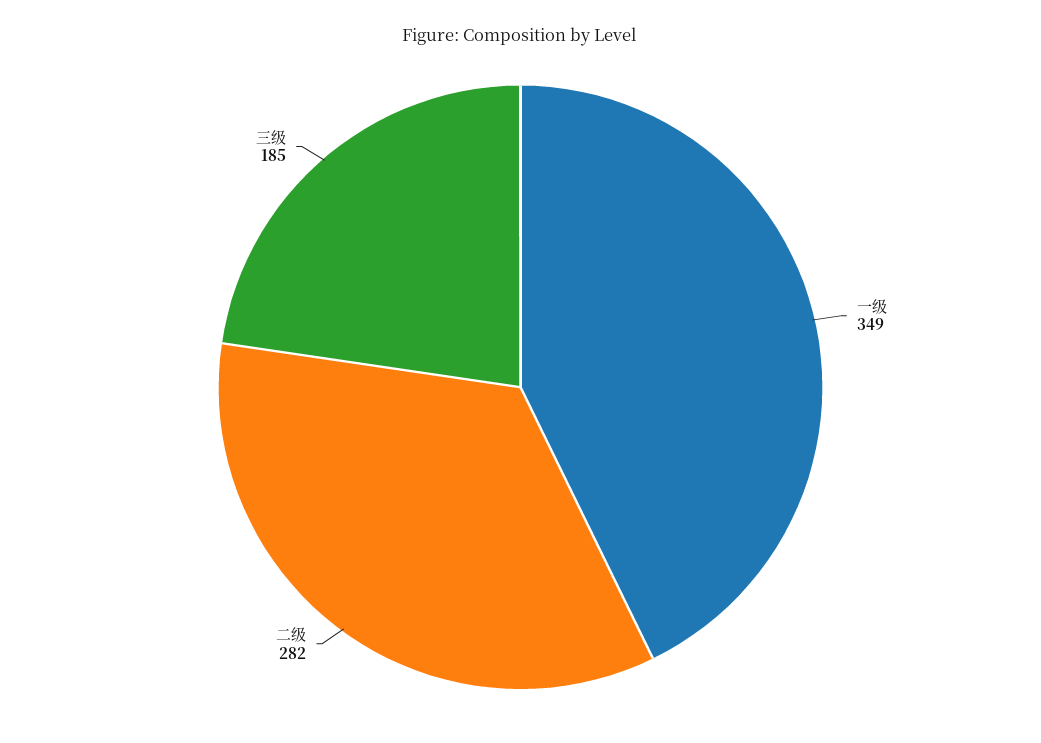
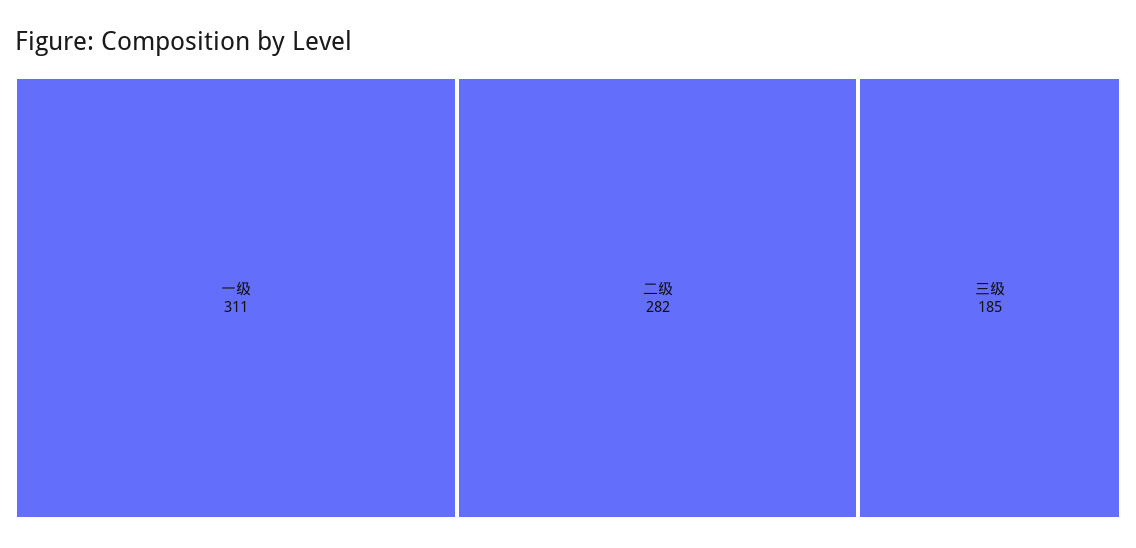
  {
-   "一级": 349,
+   "一级": 311,
    "二级": 282,
    "三级": 185
  }

